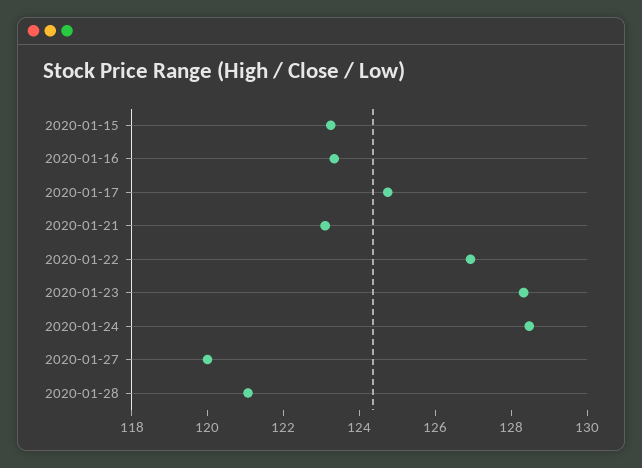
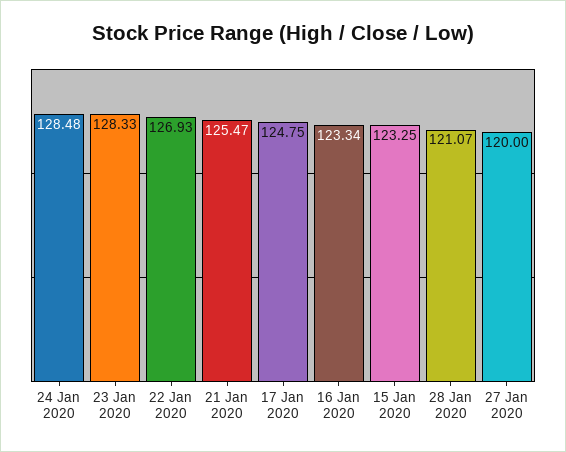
  {
    "2020-01-15": 123.25,
    "2020-01-16": 123.34,
    "2020-01-17": 124.75,
-   "2020-01-21": 123,
+   "2020-01-21": 125.47,
    "2020-01-22": 126.93,
    "2020-01-23": 128.33,
    "2020-01-24": 128.48,
    "2020-01-27": 120,
    "2020-01-28": 121.07
  }

